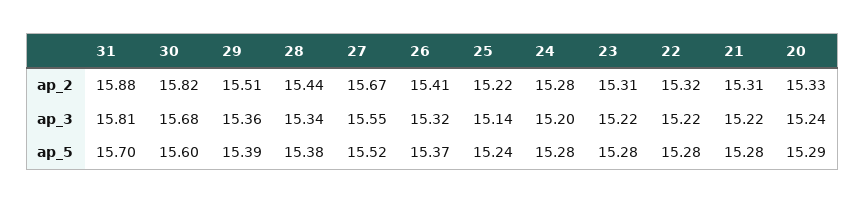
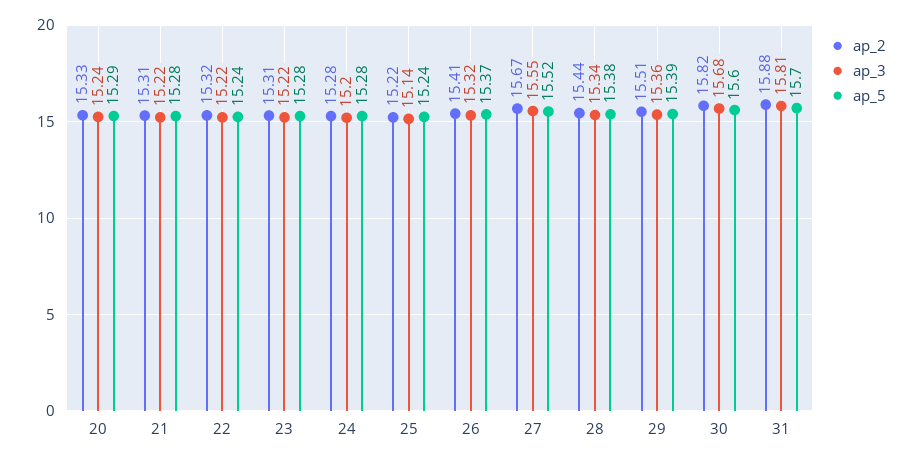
  {
    "ap_2": {
      "31": 15.88,
      "30": 15.82,
      "29": 15.51,
      "28": 15.44,
      "27": 15.67,
      "26": 15.41,
      "25": 15.22,
      "24": 15.28,
      "23": 15.31,
      "22": 15.32,
      "21": 15.31,
      "20": 15.33
    },
    "ap_3": {
      "31": 15.81,
      "30": 15.68,
      "29": 15.36,
      "28": 15.34,
      "27": 15.55,
      "26": 15.32,
      "25": 15.14,
      "24": 15.2,
      "23": 15.22,
      "22": 15.22,
      "21": 15.22,
      "20": 15.24
    },
    "ap_5": {
      "31": 15.7,
      "30": 15.6,
      "29": 15.39,
      "28": 15.38,
      "27": 15.52,
      "26": 15.37,
      "25": 15.24,
      "24": 15.28,
      "23": 15.28,
-     "22": 15.28,
+     "22": 15.24,
      "21": 15.28,
      "20": 15.29
    }
  }

